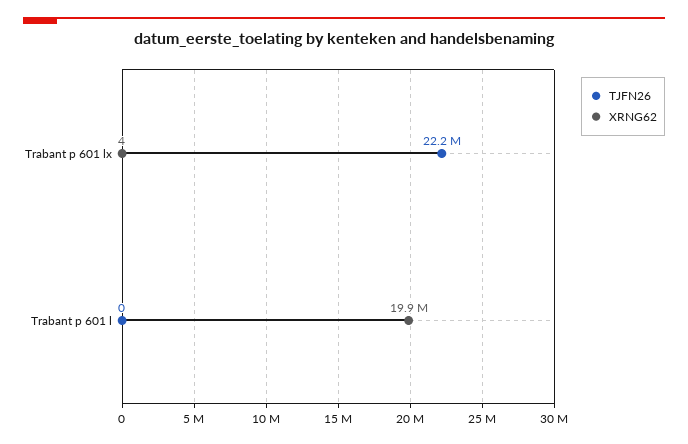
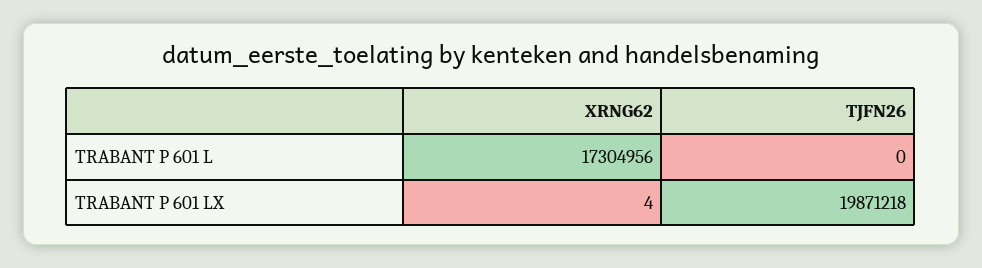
  {
    "TJFN26": {
-     "Trabant p 601 lx": 22200000,
+     "Trabant p 601 lx": 19871218,
      "Trabant p 601 l": 0
    },
    "XRNG62": {
      "Trabant p 601 lx": 4,
-     "Trabant p 601 l": 19900000
+     "Trabant p 601 l": 17304956
    }
  }

